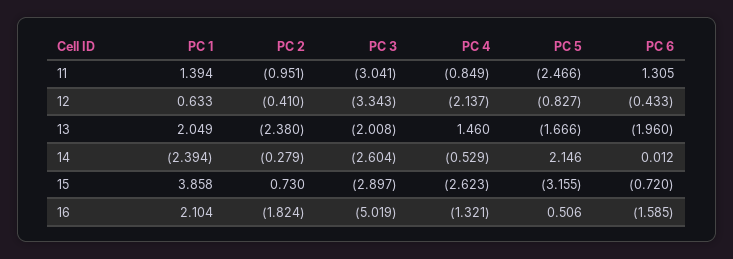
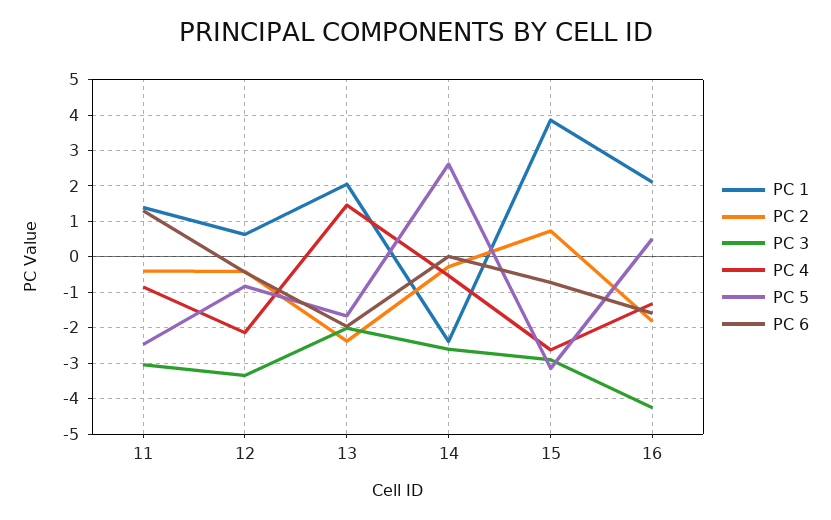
  {
    "PC 1": {
      "11": 1.394,
      "12": 0.633,
      "13": 2.049,
      "14": -2.394,
      "15": 3.858,
      "16": 2.104
    },
    "PC 2": {
-     "11": -0.951,
+     "11": -0.4,
      "12": -0.41,
      "13": -2.38,
      "14": -0.279,
      "15": 0.73,
      "16": -1.824
    },
    "PC 3": {
      "11": -3.041,
      "12": -3.343,
      "13": -2.008,
      "14": -2.604,
      "15": -2.897,
-     "16": -5.019
+     "16": -4.2
    },
    "PC 4": {
      "11": -0.849,
      "12": -2.137,
      "13": 1.46,
      "14": -0.529,
      "15": -2.623,
      "16": -1.321
    },
    "PC 5": {
      "11": -2.466,
      "12": -0.827,
      "13": -1.666,
-     "14": 2.146,
+     "14": 2.6,
      "15": -3.155,
      "16": 0.506
    },
    "PC 6": {
      "11": 1.305,
      "12": -0.433,
      "13": -1.96,
      "14": 0.012,
      "15": -0.72,
      "16": -1.585
    }
  }

